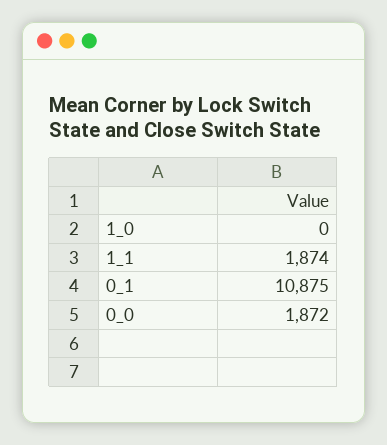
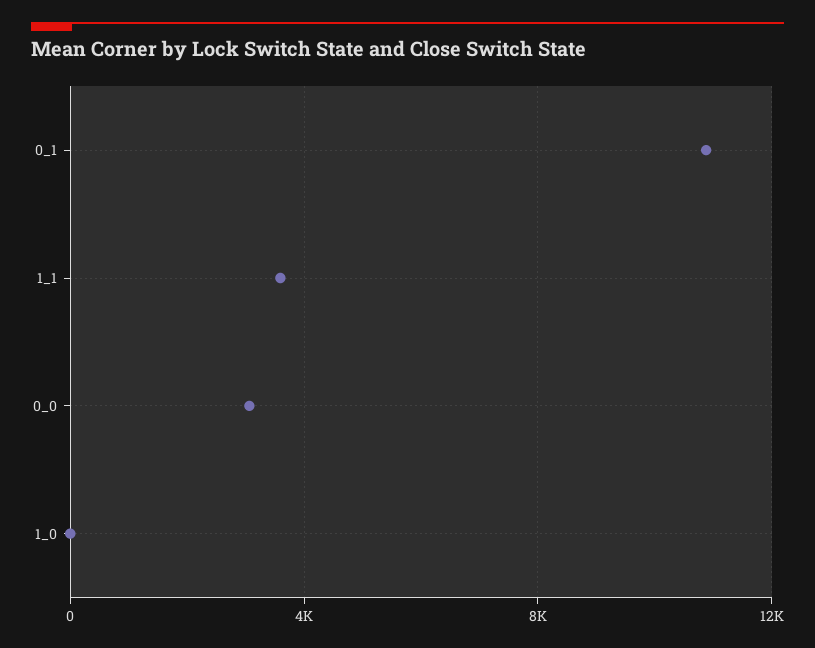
  {
    "1_0": 0,
-   "1_1": 1874,
+   "1_1": 3500,
    "0_1": 10875,
-   "0_0": 1872
+   "0_0": 3000
  }

